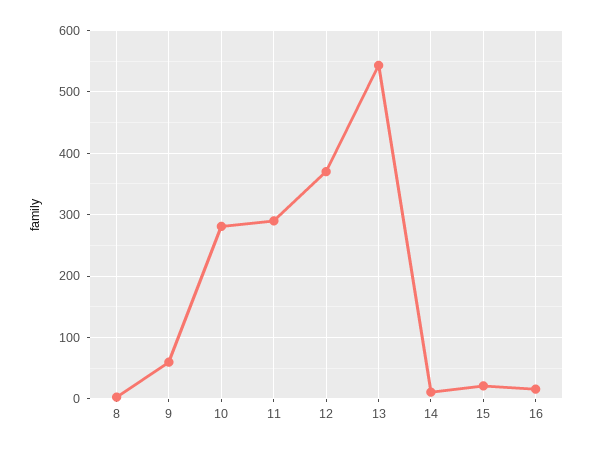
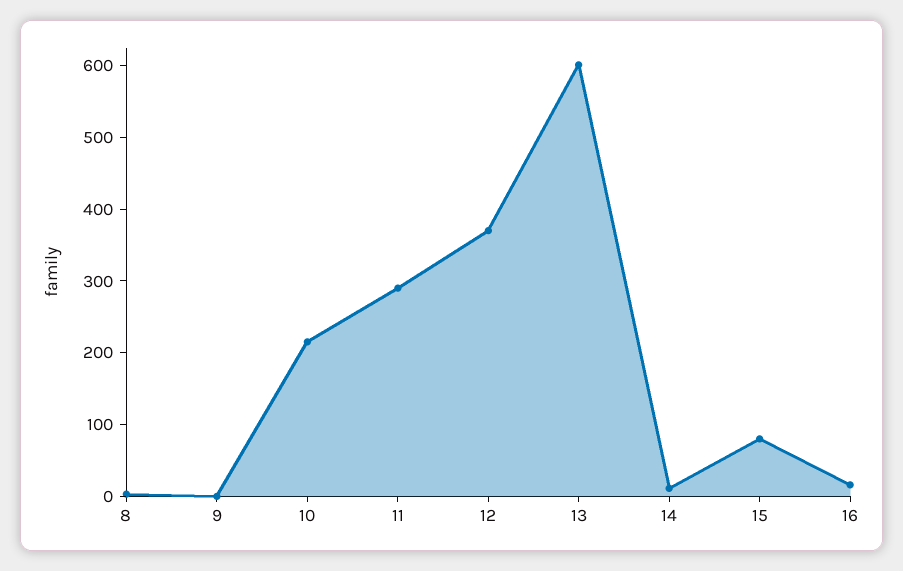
  {
    "8": 0,
-   "9": 60,
+   "9": 0,
-   "10": 280,
+   "10": 220,
    "11": 290,
    "12": 370,
-   "13": 540,
+   "13": 600,
    "14": 10,
-   "15": 20,
+   "15": 80,
    "16": 20
  }

